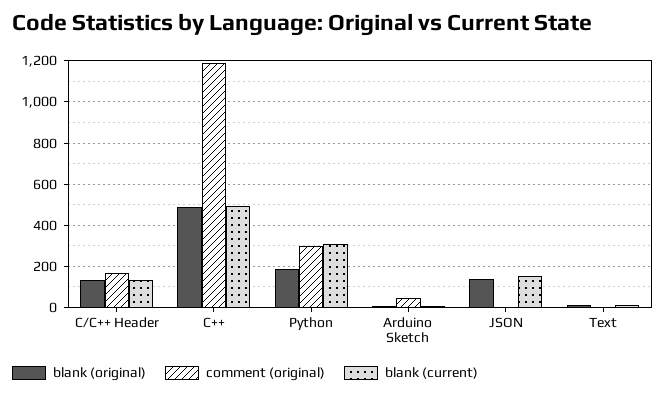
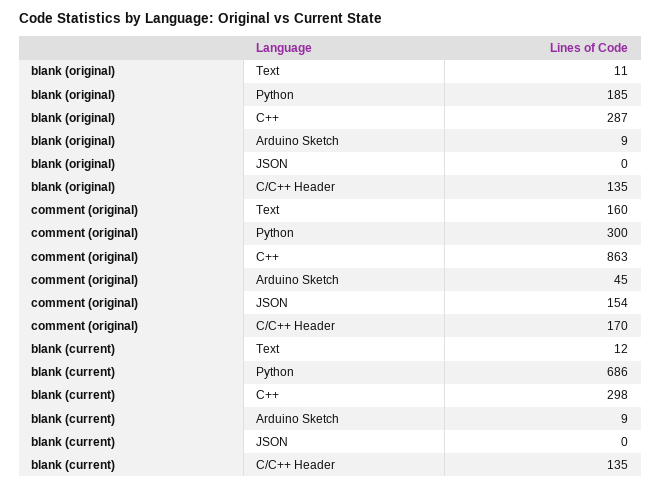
  {
    "blank (original)": {
      "C/C++ Header": 135,
-     "C++": 500,
+     "C++": 287,
      "Python": 185,
      "Arduino Sketch": 9,
-     "JSON": 150,
+     "JSON": 0,
      "Text": 11
    },
    "comment (original)": {
      "C/C++ Header": 170,
-     "C++": 1200,
+     "C++": 863,
      "Python": 300,
      "Arduino Sketch": 45,
-     "JSON": 0,
+     "JSON": 154,
-     "Text": 0
+     "Text": 160
    },
    "blank (current)": {
      "C/C++ Header": 135,
-     "C++": 500,
+     "C++": 298,
-     "Python": 300,
+     "Python": 686,
      "Arduino Sketch": 9,
-     "JSON": 150,
+     "JSON": 0,
      "Text": 12
    }
  }

